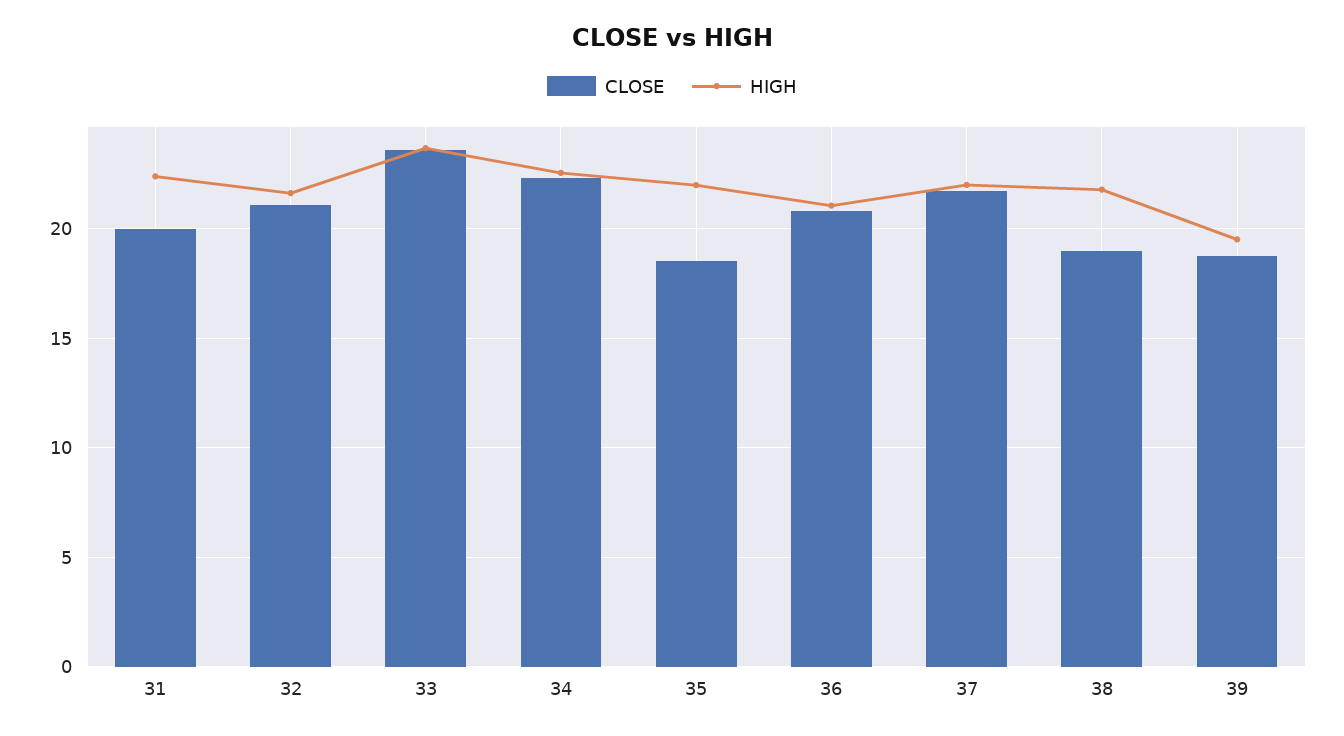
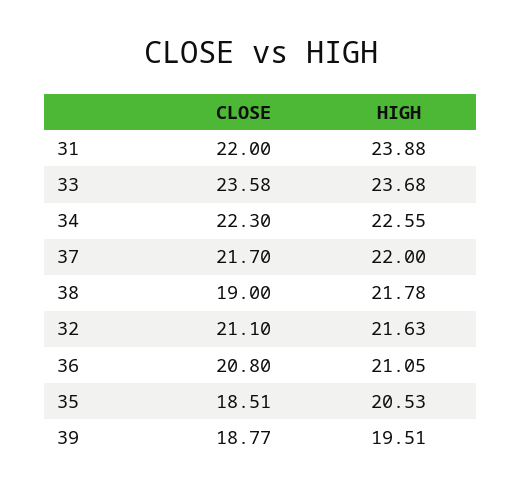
  {
    "CLOSE": {
-     "31": 20,
+     "31": 22,
      "32": 21.1,
      "33": 23.58,
      "34": 22.3,
      "35": 18.51,
      "36": 20.8,
      "37": 21.7,
      "38": 19,
      "39": 18.77
    },
    "HIGH": {
-     "31": 22.5,
+     "31": 23.88,
      "32": 21.63,
      "33": 23.68,
      "34": 22.55,
-     "35": 22,
+     "35": 20.53,
      "36": 21.05,
      "37": 22,
      "38": 21.78,
      "39": 19.51
    }
  }

